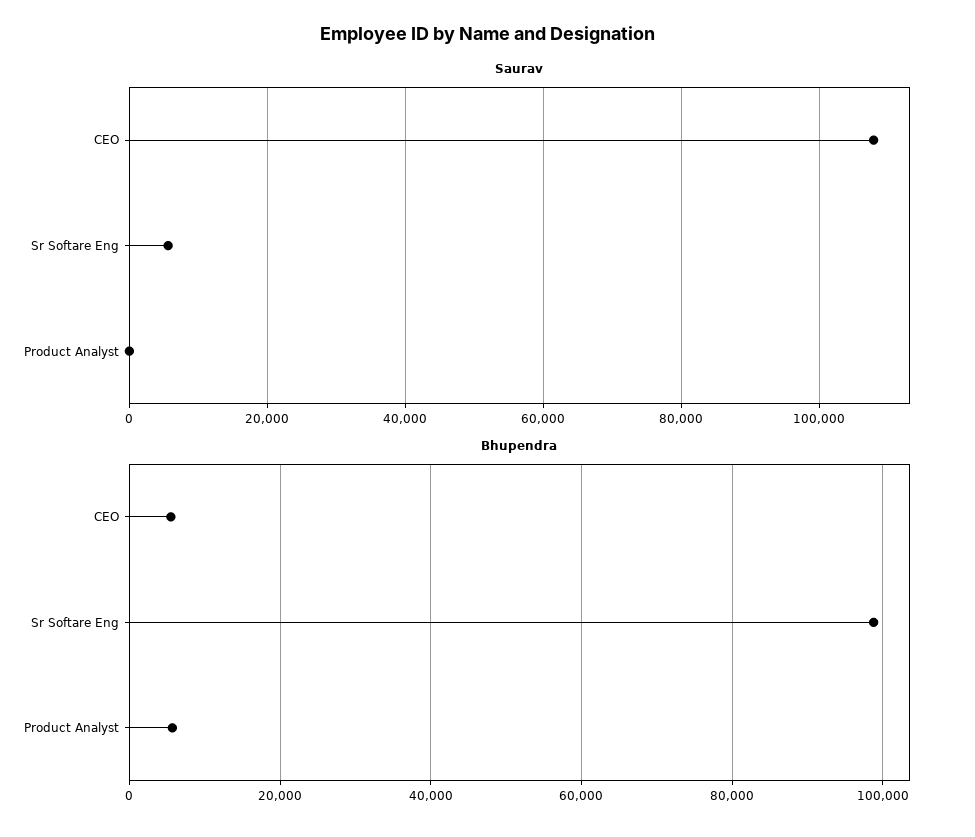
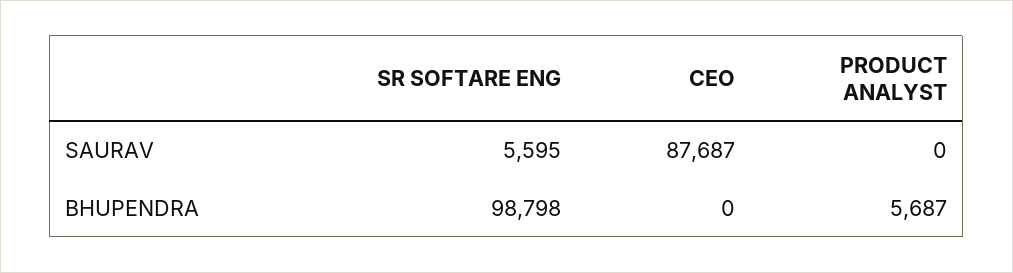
  {
    "Saurav": {
-     "CEO": 108000,
+     "CEO": 87687,
      "Sr Softare Eng": 5595,
      "Product Analyst": 0
    },
    "Bhupendra": {
-     "CEO": 6000,
+     "CEO": 0,
      "Sr Softare Eng": 98798,
      "Product Analyst": 5687
    }
  }

